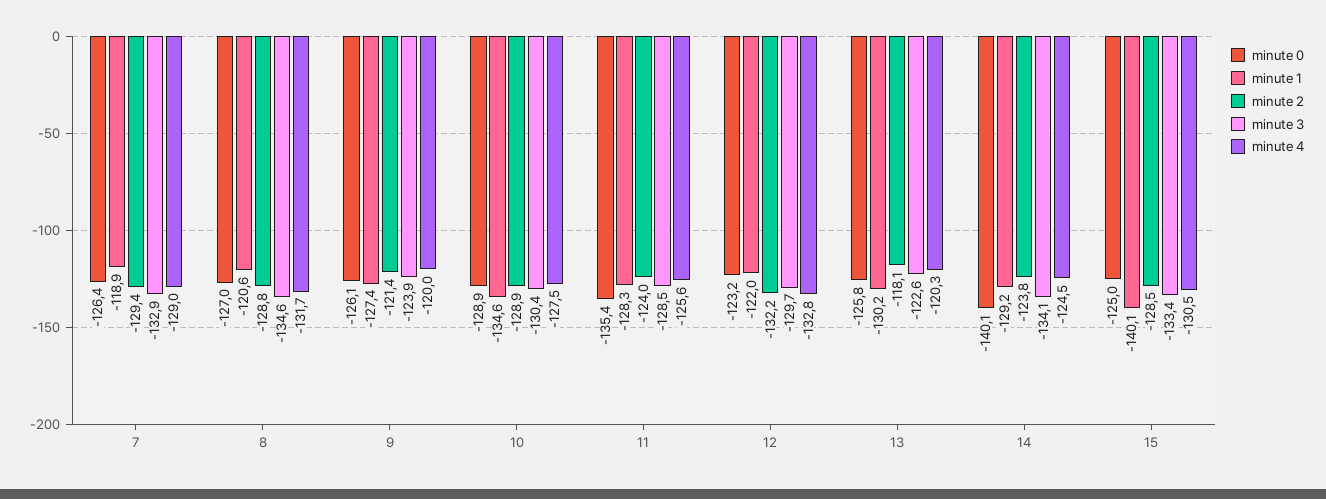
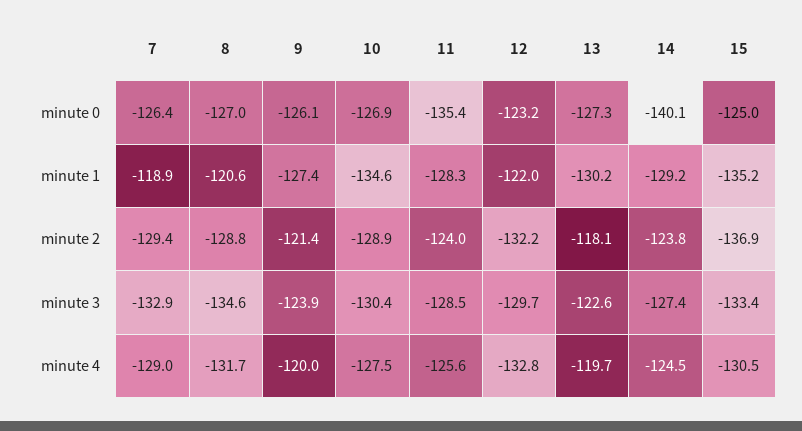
  {
    "minute 0": {
      "7": -126.4,
      "8": -127,
      "9": -126.1,
-     "10": -128.9,
+     "10": -126.9,
      "11": -135.4,
      "12": -123.2,
-     "13": -125.8,
+     "13": -127.3,
      "14": -140.1,
      "15": -125
    },
    "minute 1": {
      "7": -118.9,
      "8": -120.6,
      "9": -127.4,
      "10": -134.6,
      "11": -128.3,
      "12": -122,
      "13": -130.2,
      "14": -129.2,
-     "15": -140.1
+     "15": -135.2
    },
    "minute 2": {
      "7": -129.4,
      "8": -128.8,
      "9": -121.4,
      "10": -128.9,
      "11": -124,
      "12": -132.2,
      "13": -118.1,
      "14": -123.8,
-     "15": -128.5
+     "15": -136.9
    },
    "minute 3": {
      "7": -132.9,
      "8": -134.6,
      "9": -123.9,
      "10": -130.4,
      "11": -128.5,
      "12": -129.7,
      "13": -122.6,
-     "14": -134.1,
+     "14": -127.4,
      "15": -133.4
    },
    "minute 4": {
      "7": -129,
      "8": -131.7,
      "9": -120,
      "10": -127.5,
      "11": -125.6,
      "12": -132.8,
-     "13": -120.3,
+     "13": -119.7,
      "14": -124.5,
      "15": -130.5
    }
  }

